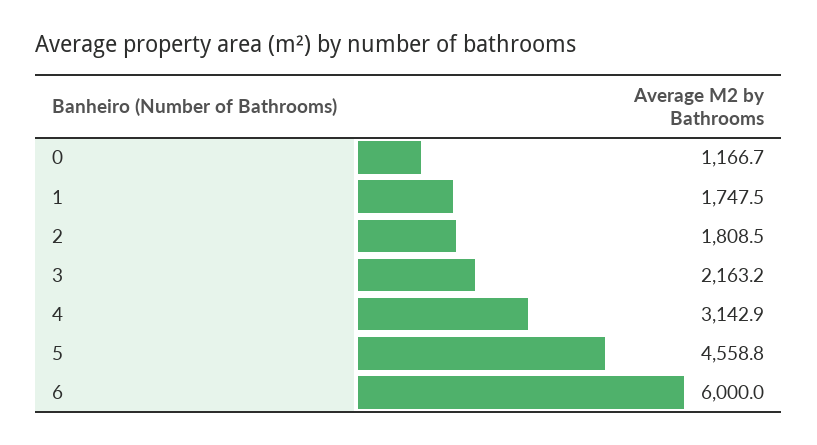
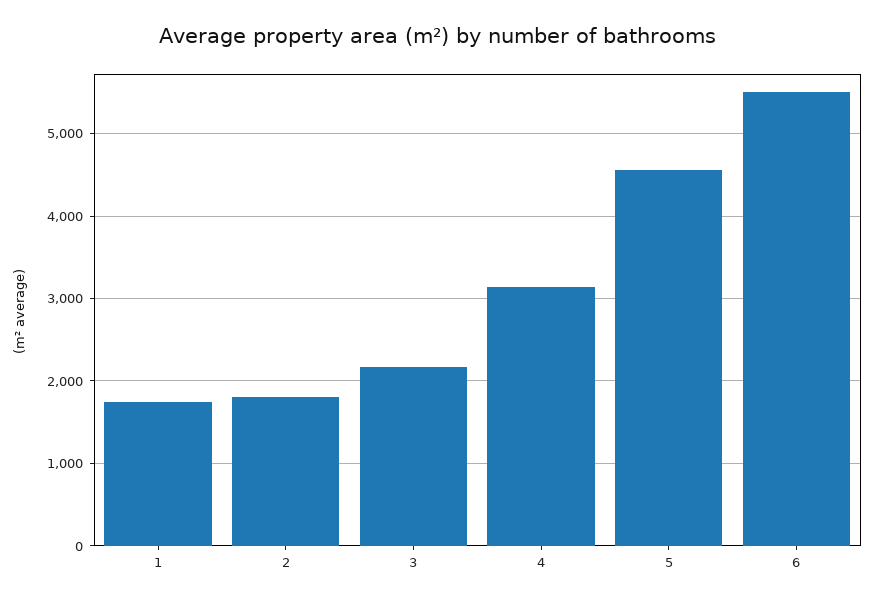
  {
-   "0": 1166.7,
    "1": 1747.5,
    "2": 1808.5,
    "3": 2163.2,
    "4": 3142.9,
    "5": 4558.8,
-   "6": 6000
+   "6": 5500
  }

